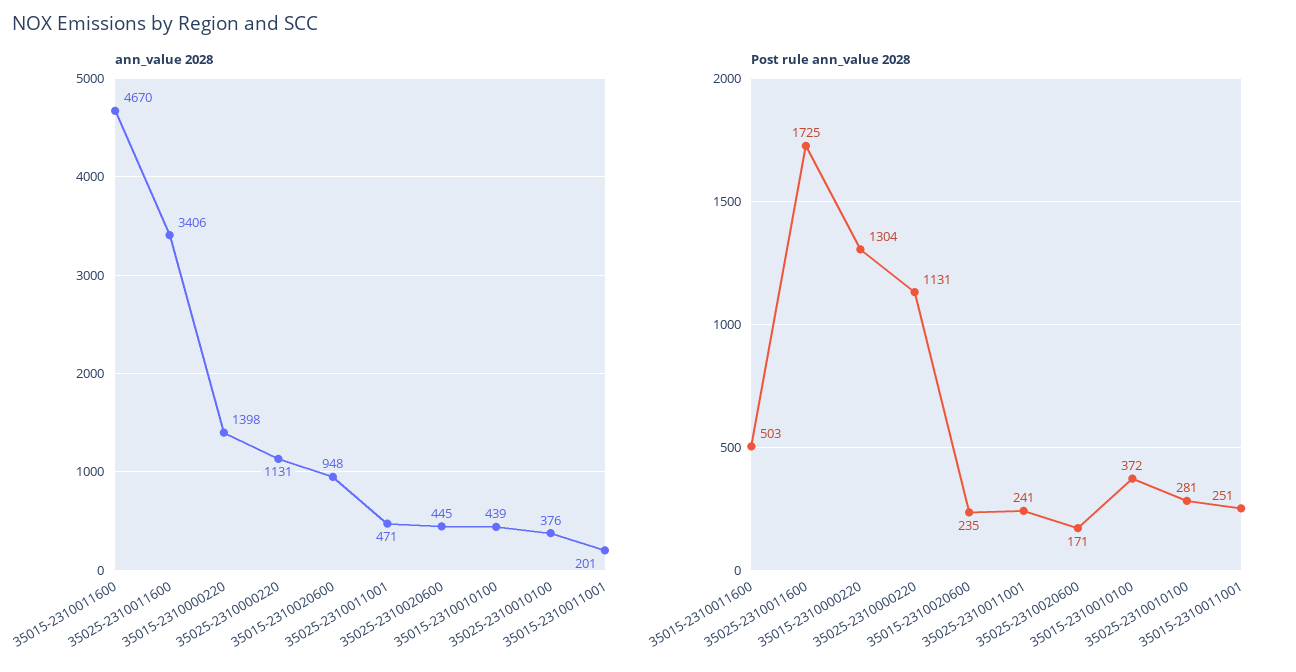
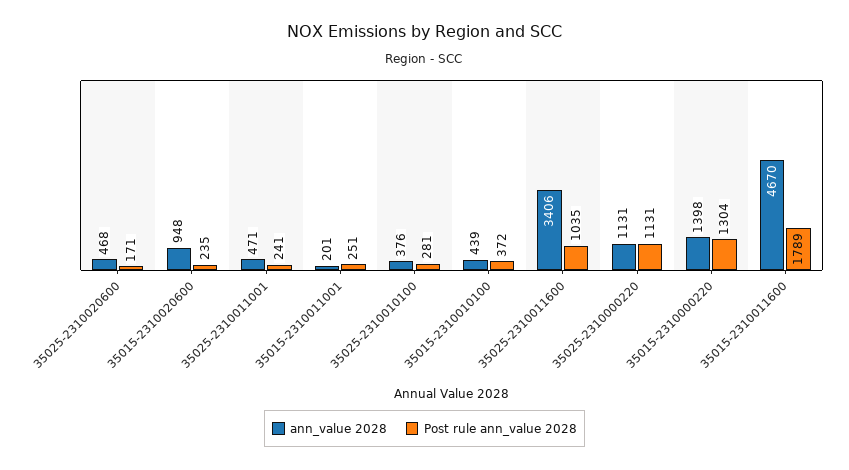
  {
    "ann_value 2028": {
      "35015-2310011600": 4670,
      "35025-2310011600": 3406,
      "35015-2310000220": 1398,
      "35025-2310000220": 1131,
      "35015-2310020600": 948,
      "35025-2310011001": 471,
-     "35025-2310020600": 445,
+     "35025-2310020600": 468,
      "35015-2310010100": 439,
      "35025-2310010100": 376,
      "35015-2310011001": 201
    },
    "Post rule ann_value 2028": {
-     "35015-2310011600": 503,
+     "35015-2310011600": 1789,
-     "35025-2310011600": 1725,
+     "35025-2310011600": 1035,
      "35015-2310000220": 1304,
      "35025-2310000220": 1131,
      "35015-2310020600": 235,
      "35025-2310011001": 241,
      "35025-2310020600": 171,
      "35015-2310010100": 372,
      "35025-2310010100": 281,
      "35015-2310011001": 251
    }
  }

